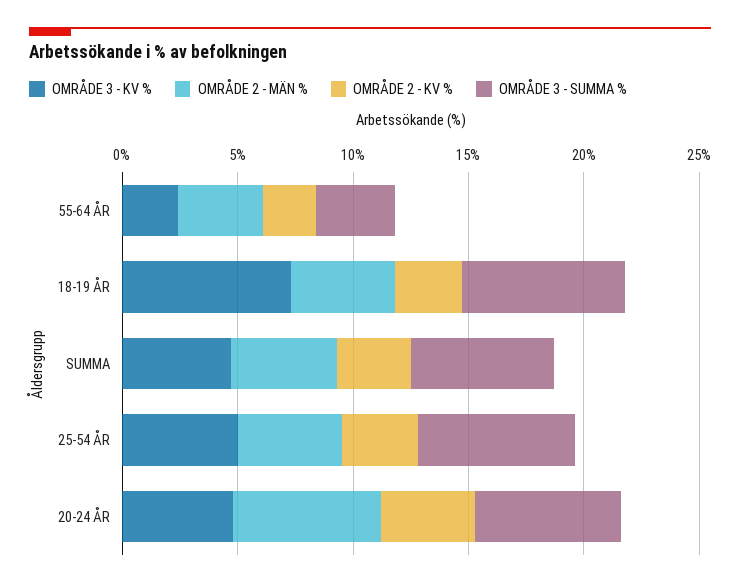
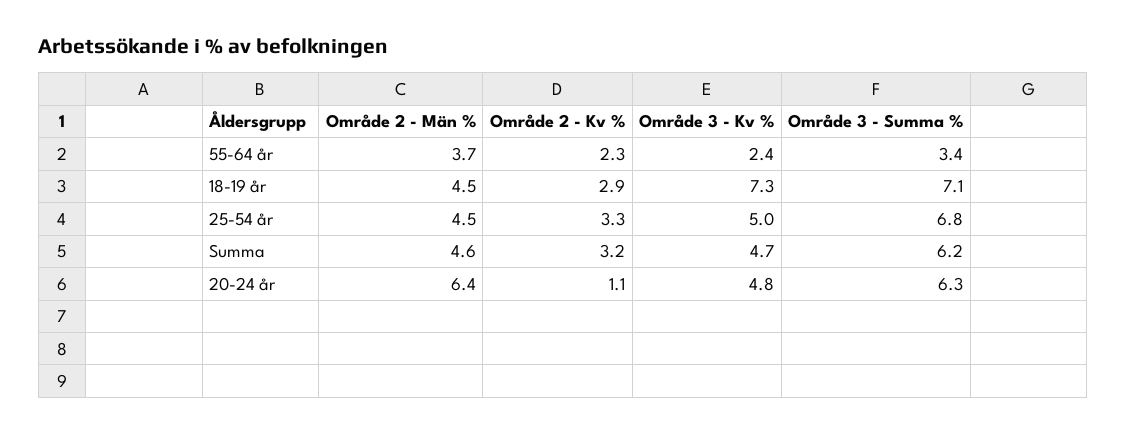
  {
    "OMRÅDE 3 - KV %": {
      "55-64 ÅR": 2.4,
      "18-19 ÅR": 7.3,
      "SUMMA": 4.7,
      "25-54 ÅR": 5,
      "20-24 ÅR": 4.8
    },
    "OMRÅDE 2 - MÄN %": {
      "55-64 ÅR": 3.7,
      "18-19 ÅR": 4.5,
      "SUMMA": 4.6,
      "25-54 ÅR": 4.5,
      "20-24 ÅR": 6.4
    },
    "OMRÅDE 2 - KV %": {
      "55-64 ÅR": 2.3,
      "18-19 ÅR": 2.9,
      "SUMMA": 3.2,
      "25-54 ÅR": 3.3,
-     "20-24 ÅR": 4
+     "20-24 ÅR": 1.1
    },
    "OMRÅDE 3 - SUMMA %": {
      "55-64 ÅR": 3.4,
      "18-19 ÅR": 7.1,
      "SUMMA": 6.2,
      "25-54 ÅR": 6.8,
      "20-24 ÅR": 6.3
    }
  }

